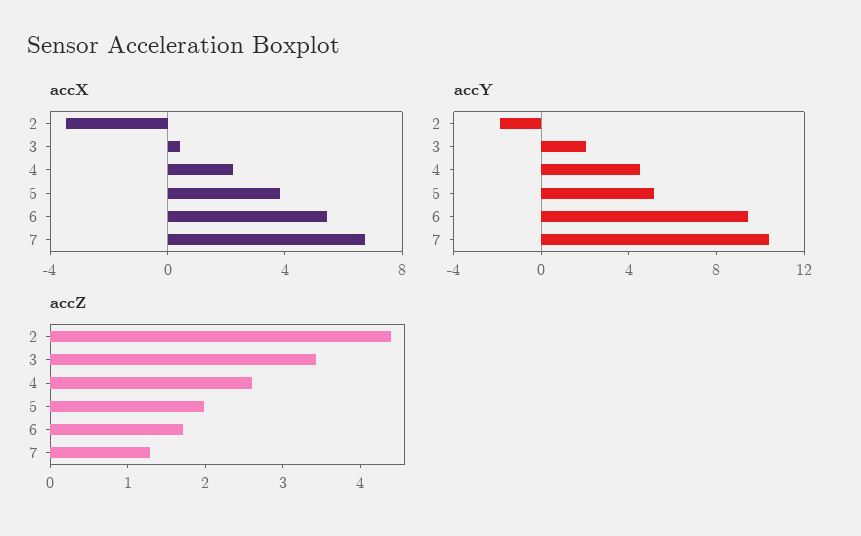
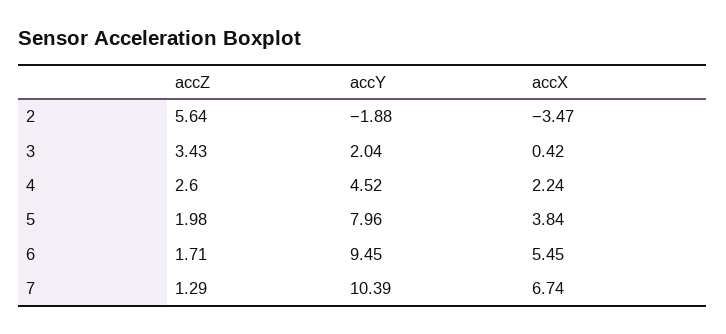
  {
    "accX": {
      "2": -3.47,
      "3": 0.42,
      "4": 2.24,
      "5": 3.84,
      "6": 5.45,
      "7": 6.74
    },
    "accY": {
      "2": -1.88,
      "3": 2.04,
      "4": 4.52,
-     "5": 5,
+     "5": 7.96,
      "6": 9.45,
      "7": 10.39
    },
    "accZ": {
-     "2": 4.4,
+     "2": 5.64,
      "3": 3.43,
      "4": 2.6,
      "5": 1.98,
      "6": 1.71,
      "7": 1.29
    }
  }

